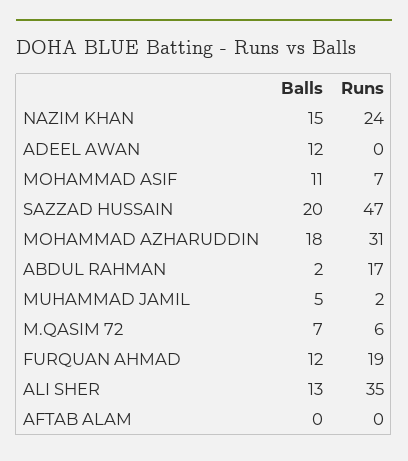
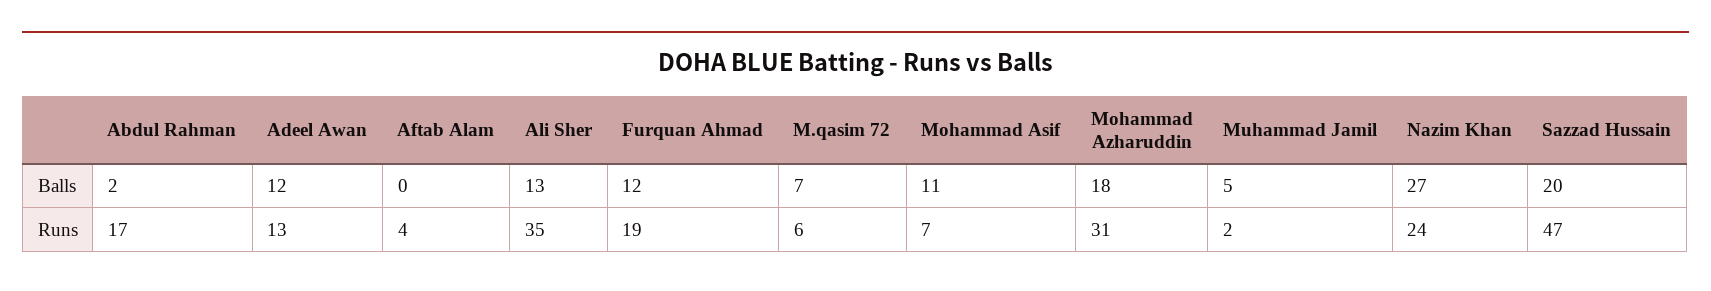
  {
    "Balls": {
-     "NAZIM KHAN": 15,
+     "NAZIM KHAN": 27,
      "ADEEL AWAN": 12,
      "MOHAMMAD ASIF": 11,
      "SAZZAD HUSSAIN": 20,
      "MOHAMMAD AZHARUDDIN": 18,
      "ABDUL RAHMAN": 2,
      "MUHAMMAD JAMIL": 5,
      "M.QASIM 72": 7,
      "FURQUAN AHMAD": 12,
      "ALI SHER": 13,
      "AFTAB ALAM": 0
    },
    "Runs": {
      "NAZIM KHAN": 24,
-     "ADEEL AWAN": 0,
+     "ADEEL AWAN": 13,
      "MOHAMMAD ASIF": 7,
      "SAZZAD HUSSAIN": 47,
      "MOHAMMAD AZHARUDDIN": 31,
      "ABDUL RAHMAN": 17,
      "MUHAMMAD JAMIL": 2,
      "M.QASIM 72": 6,
      "FURQUAN AHMAD": 19,
      "ALI SHER": 35,
-     "AFTAB ALAM": 0
+     "AFTAB ALAM": 4
    }
  }

